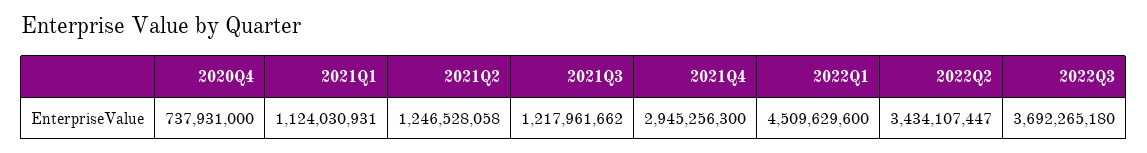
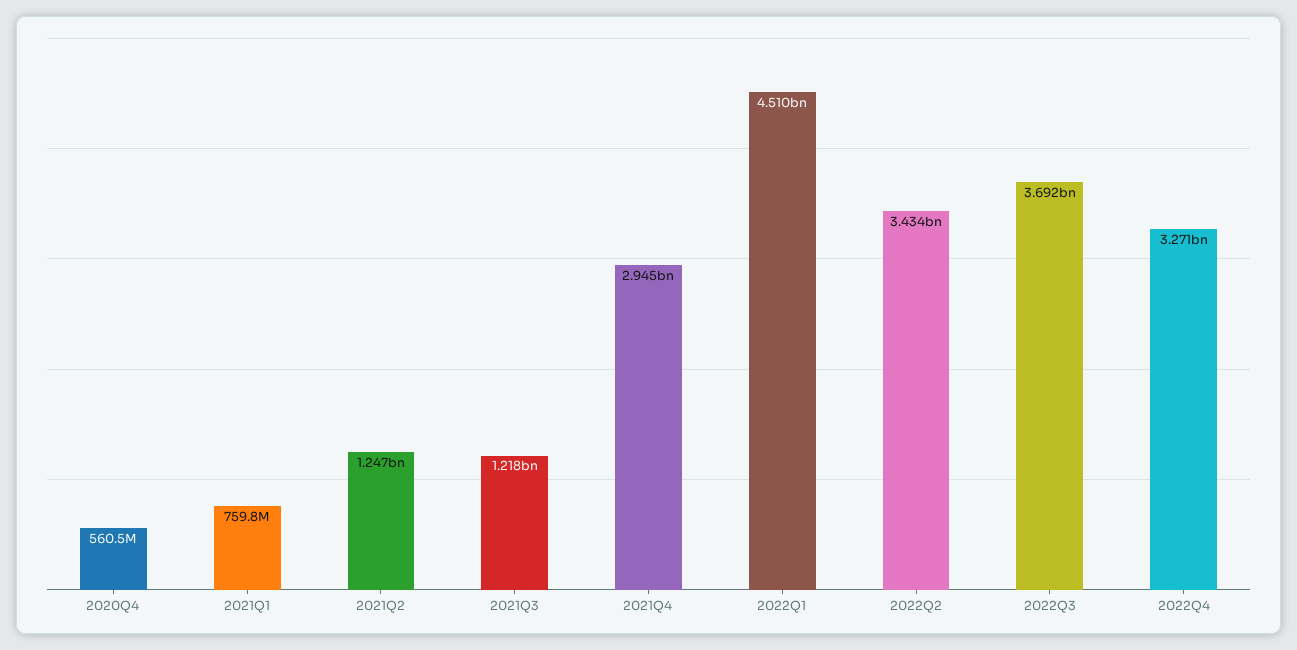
  {
-   "2020Q4": 737931000,
+   "2020Q4": 560500000,
-   "2021Q1": 1124030931,
+   "2021Q1": 759800000,
    "2021Q2": 1246528058,
    "2021Q3": 1217961662,
    "2021Q4": 2945256300,
    "2022Q1": 4509629600,
    "2022Q2": 3434107447,
-   "2022Q3": 3692265180
+   "2022Q3": 3692265180,
+   "2022Q4": 3271000000
  }

